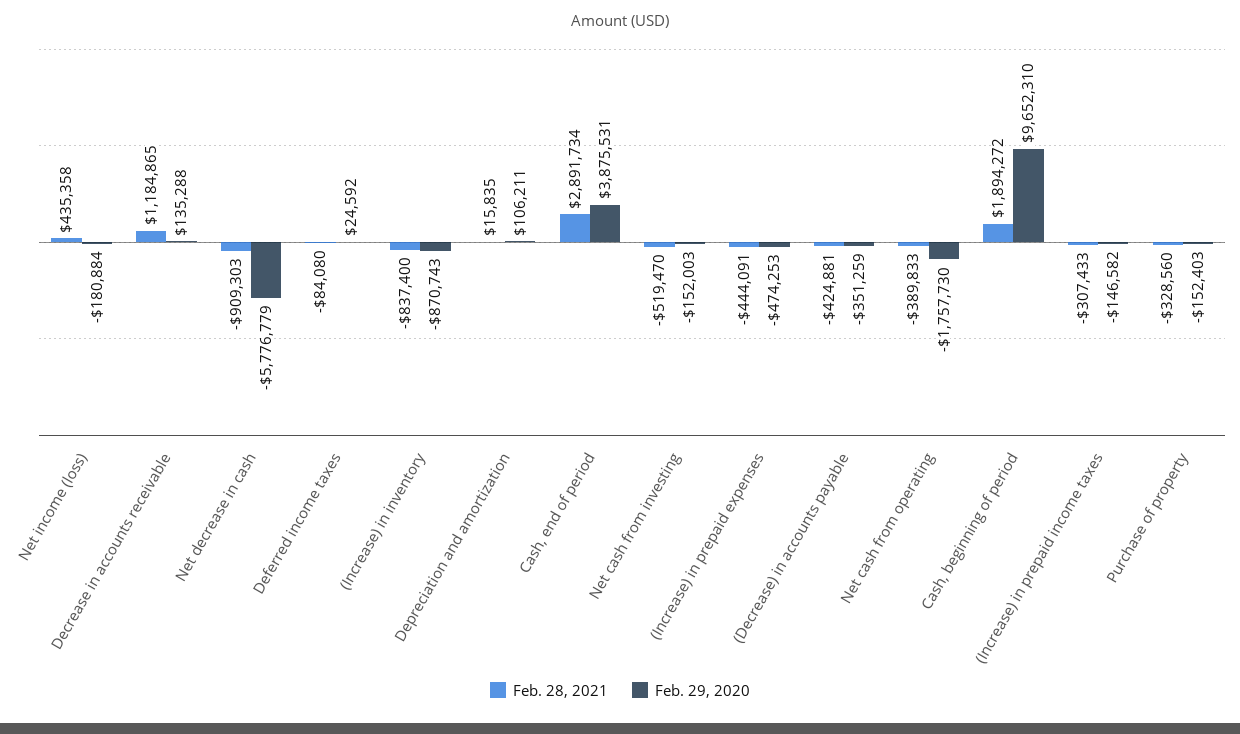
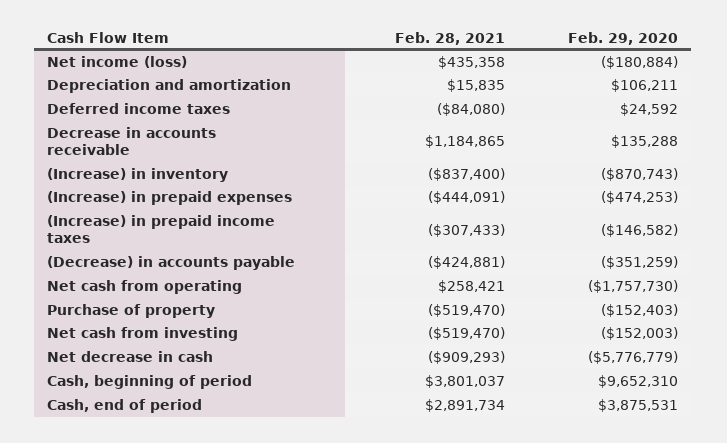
  {
    "Feb. 28, 2021": {
      "Net income (loss)": 435358,
      "Decrease in accounts receivable": 1184865,
-     "Net decrease in cash": -909303,
+     "Net decrease in cash": -909293,
      "Deferred income taxes": -84080,
      "(Increase) in inventory": -837400,
      "Depreciation and amortization": 15835,
      "Cash, end of period": 2891734,
      "Net cash from investing": -519470,
      "(Increase) in prepaid expenses": -444091,
      "(Decrease) in accounts payable": -424881,
-     "Net cash from operating": -389833,
+     "Net cash from operating": 258421,
-     "Cash, beginning of period": 1894272,
+     "Cash, beginning of period": 3801037,
      "(Increase) in prepaid income taxes": -307433,
-     "Purchase of property": -328560
+     "Purchase of property": -519470
    },
    "Feb. 29, 2020": {
      "Net income (loss)": -180884,
      "Decrease in accounts receivable": 135288,
      "Net decrease in cash": -5776779,
      "Deferred income taxes": 24592,
      "(Increase) in inventory": -870743,
      "Depreciation and amortization": 106211,
      "Cash, end of period": 3875531,
      "Net cash from investing": -152003,
      "(Increase) in prepaid expenses": -474253,
      "(Decrease) in accounts payable": -351259,
      "Net cash from operating": -1757730,
      "Cash, beginning of period": 9652310,
      "(Increase) in prepaid income taxes": -146582,
      "Purchase of property": -152403
    }
  }

